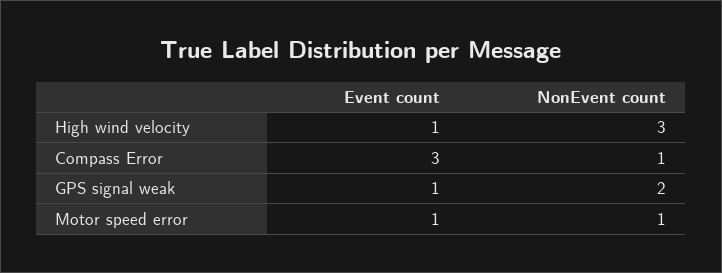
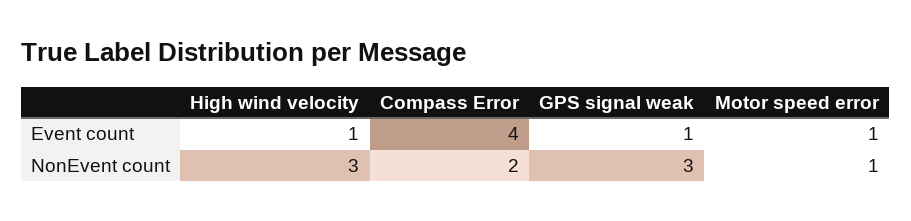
  {
    "Event count": {
      "High wind velocity": 1,
-     "Compass Error": 3,
+     "Compass Error": 4,
      "GPS signal weak": 1,
      "Motor speed error": 1
    },
    "NonEvent count": {
      "High wind velocity": 3,
-     "Compass Error": 1,
+     "Compass Error": 2,
-     "GPS signal weak": 2,
+     "GPS signal weak": 3,
      "Motor speed error": 1
    }
  }

